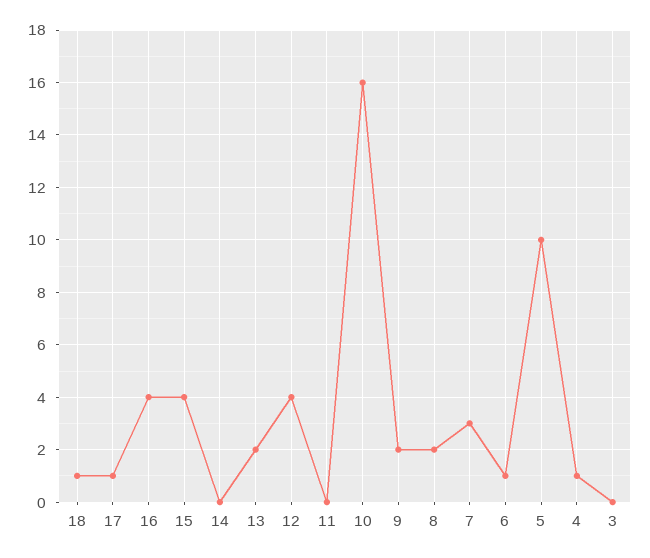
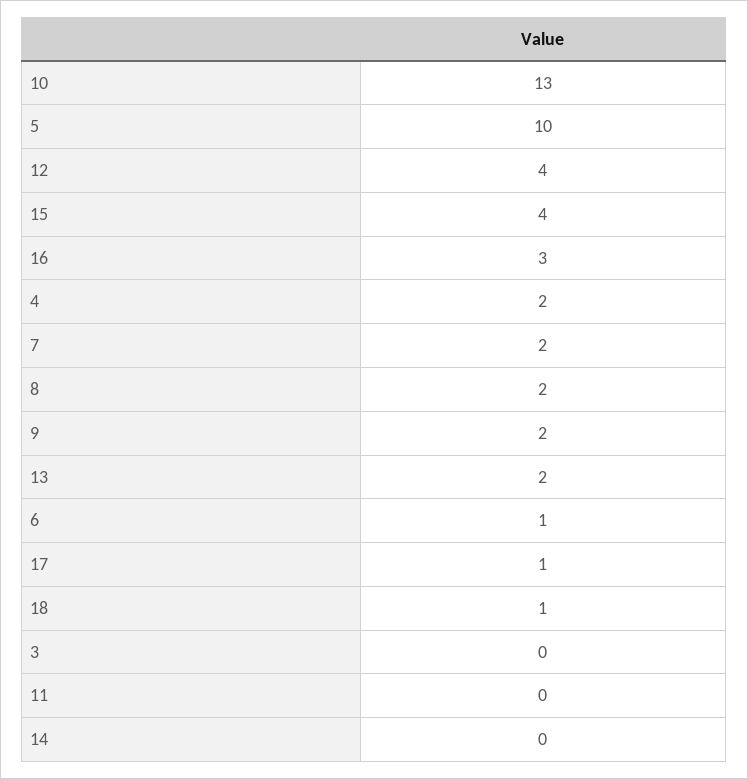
  {
    "18": 1,
    "17": 1,
-   "16": 4,
+   "16": 3,
    "15": 4,
    "14": 0,
    "13": 2,
    "12": 4,
    "11": 0,
-   "10": 16,
+   "10": 13,
    "9": 2,
    "8": 2,
-   "7": 3,
+   "7": 2,
    "6": 1,
    "5": 10,
-   "4": 1,
+   "4": 2,
    "3": 0
  }

